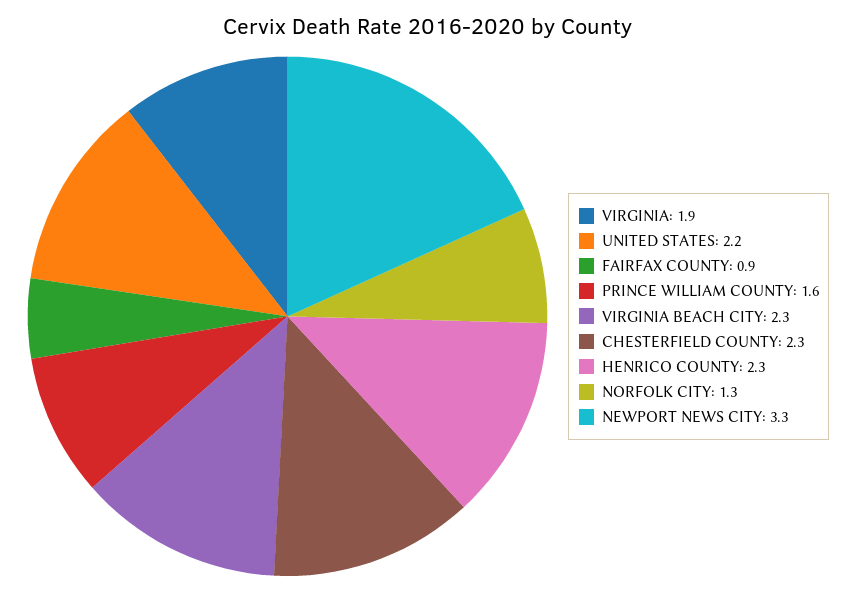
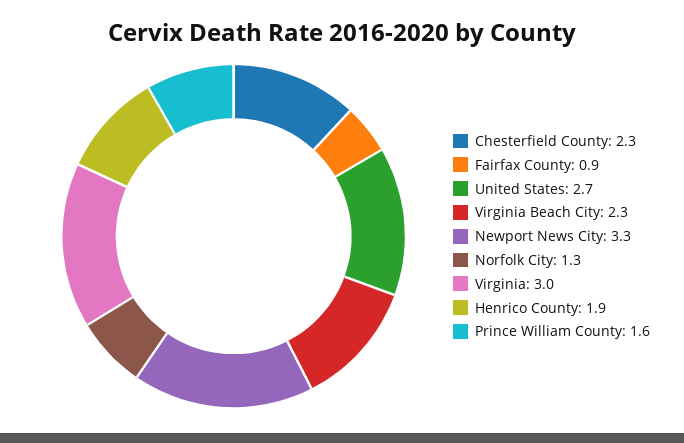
  {
-   "VIRGINIA": 1.9,
+   "VIRGINIA": 3,
-   "UNITED STATES": 2.2,
+   "UNITED STATES": 2.7,
    "FAIRFAX COUNTY": 0.9,
    "PRINCE WILLIAM COUNTY": 1.6,
    "VIRGINIA BEACH CITY": 2.3,
    "CHESTERFIELD COUNTY": 2.3,
-   "HENRICO COUNTY": 2.3,
+   "HENRICO COUNTY": 1.9,
    "NORFOLK CITY": 1.3,
    "NEWPORT NEWS CITY": 3.3
  }

